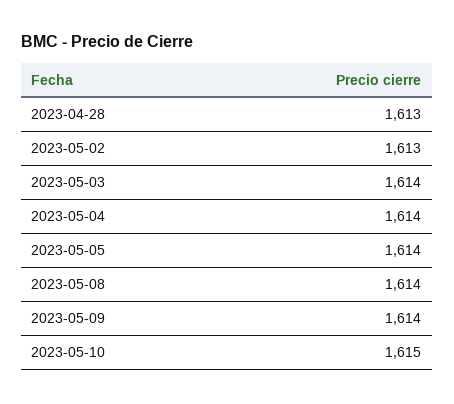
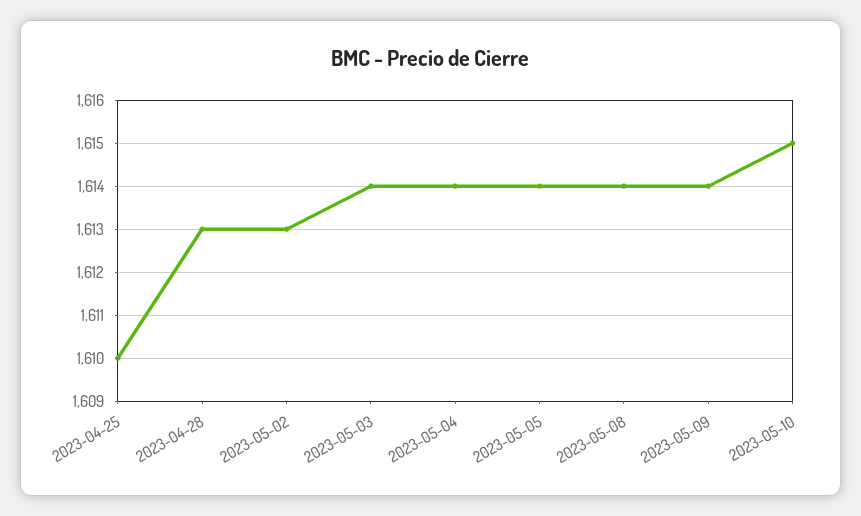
  {
    "2023-04-28": 1613,
    "2023-05-02": 1613,
    "2023-05-03": 1614,
    "2023-05-04": 1614,
    "2023-05-05": 1614,
    "2023-05-08": 1614,
    "2023-05-09": 1614,
-   "2023-05-10": 1615
+   "2023-05-10": 1615,
+   "2023-04-25": 1610
  }

